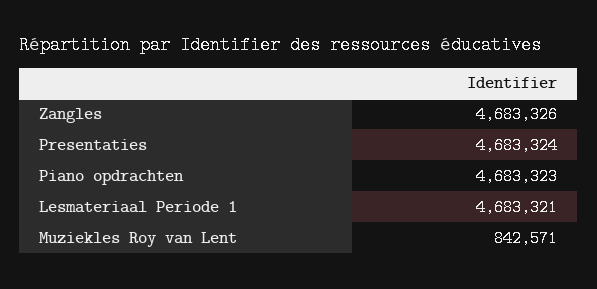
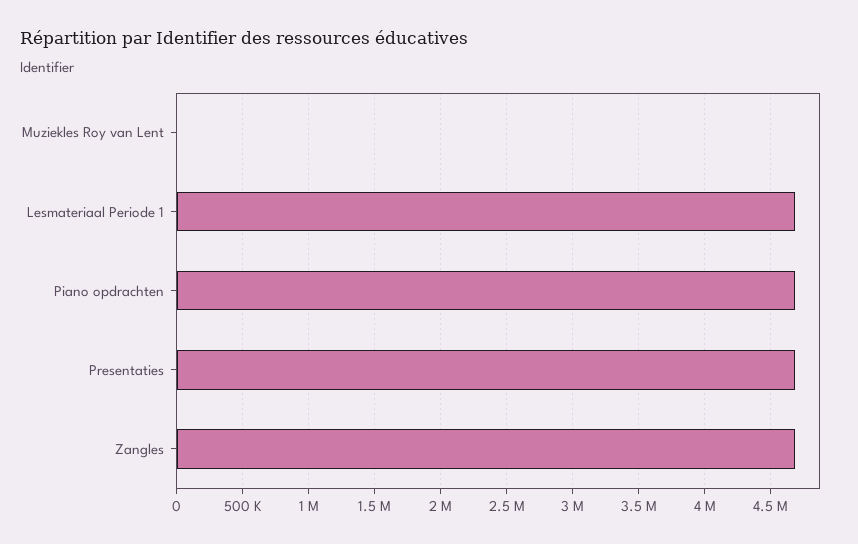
  {
    "Zangles": 4683326,
    "Presentaties": 4683324,
    "Piano opdrachten": 4683323,
    "Lesmateriaal Periode 1": 4683321,
-   "Muziekles Roy van Lent": 842571
+   "Muziekles Roy van Lent": 0
  }

